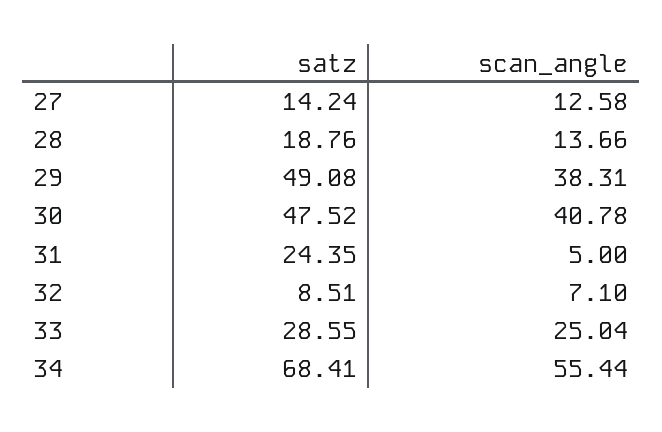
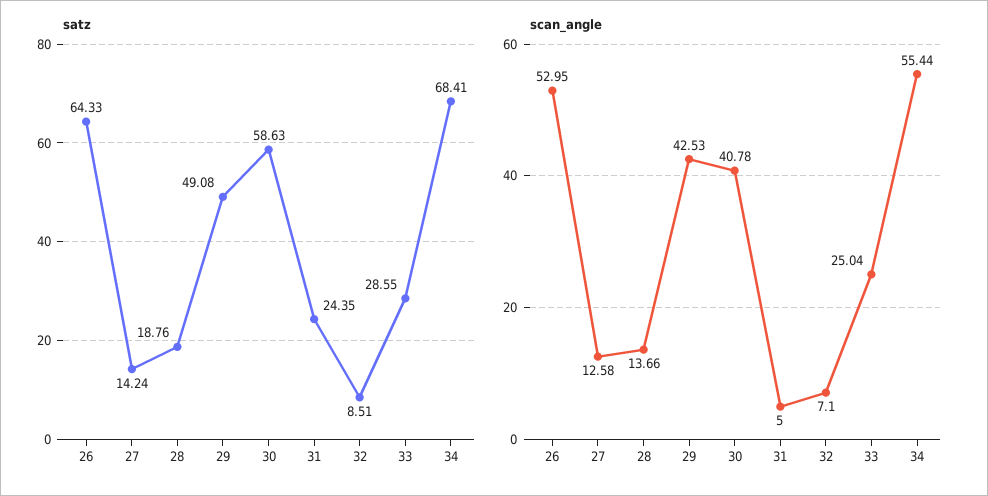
  {
    "satz": {
      "27": 14.24,
      "28": 18.76,
      "29": 49.08,
-     "30": 47.52,
+     "30": 58.63,
      "31": 24.35,
      "32": 8.51,
      "33": 28.55,
-     "34": 68.41
+     "34": 68.41,
+     "26": 64.33
    },
    "scan_angle": {
      "27": 12.58,
      "28": 13.66,
-     "29": 38.31,
+     "29": 42.53,
      "30": 40.78,
      "31": 5,
      "32": 7.1,
      "33": 25.04,
-     "34": 55.44
+     "34": 55.44,
+     "26": 52.95
    }
  }

